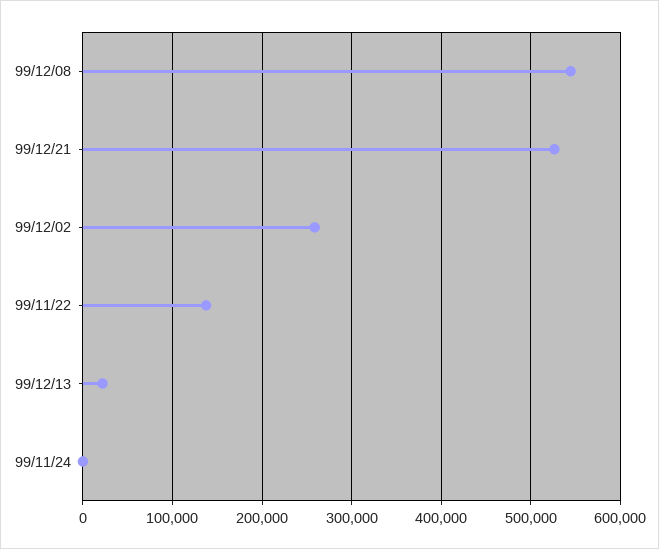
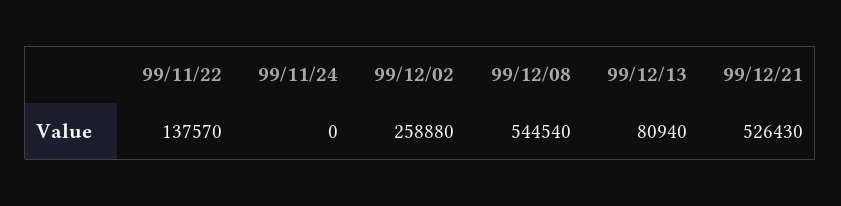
  {
    "99/12/08": 544540,
    "99/12/21": 526430,
    "99/12/02": 258880,
    "99/11/22": 137570,
-   "99/12/13": 20000,
+   "99/12/13": 80940,
    "99/11/24": 0
  }

